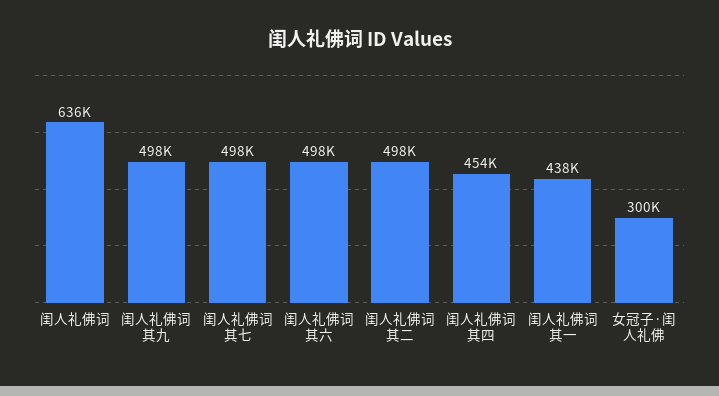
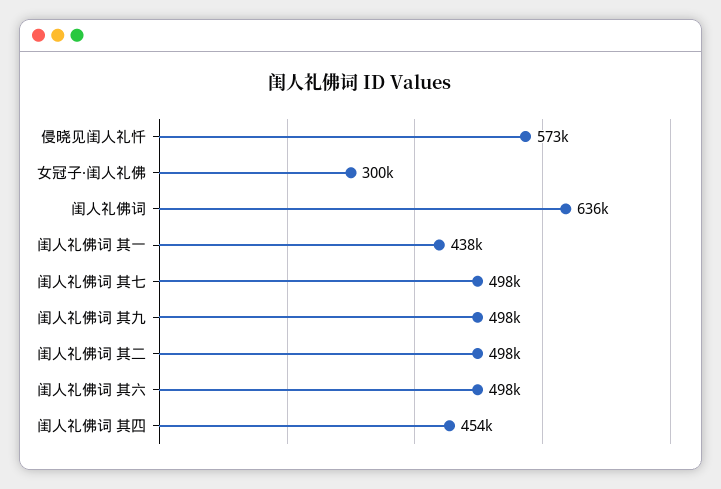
  {
    "闺人礼佛词": 636000,
    "闺人礼佛词 其九": 498000,
    "闺人礼佛词 其七": 498000,
    "闺人礼佛词 其六": 498000,
    "闺人礼佛词 其二": 498000,
    "闺人礼佛词 其四": 454000,
    "闺人礼佛词 其一": 438000,
-   "女冠子·闺人礼佛": 300000
+   "女冠子·闺人礼佛": 300000,
+   "侵晓见闺人礼忏": 573000
  }

